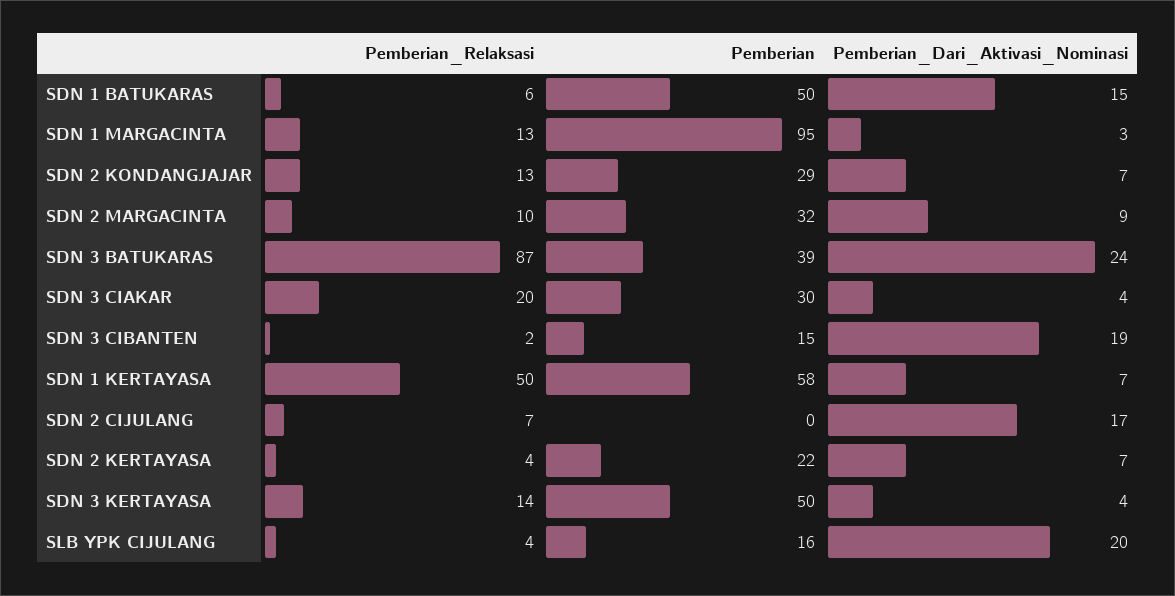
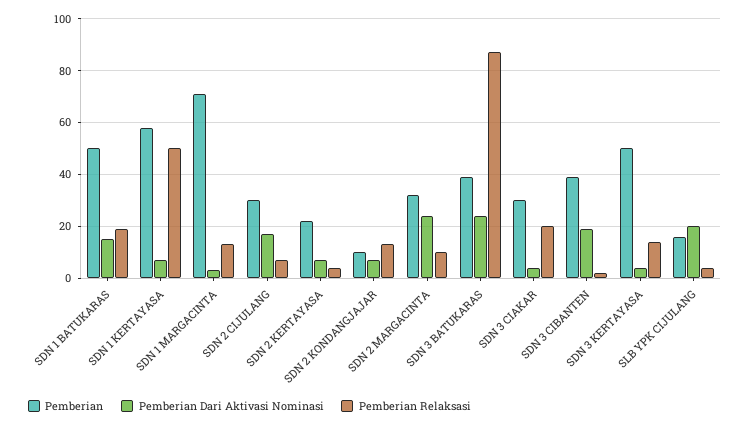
  {
    "Pemberian_Relaksasi": {
-     "SDN 1 BATUKARAS": 6,
+     "SDN 1 BATUKARAS": 20,
      "SDN 1 MARGACINTA": 13,
      "SDN 2 KONDANGJAJAR": 13,
      "SDN 2 MARGACINTA": 10,
      "SDN 3 BATUKARAS": 87,
      "SDN 3 CIAKAR": 20,
      "SDN 3 CIBANTEN": 2,
      "SDN 1 KERTAYASA": 50,
      "SDN 2 CIJULANG": 7,
      "SDN 2 KERTAYASA": 4,
      "SDN 3 KERTAYASA": 14,
      "SLB YPK CIJULANG": 4
    },
    "Pemberian": {
      "SDN 1 BATUKARAS": 50,
-     "SDN 1 MARGACINTA": 95,
+     "SDN 1 MARGACINTA": 70,
-     "SDN 2 KONDANGJAJAR": 29,
+     "SDN 2 KONDANGJAJAR": 10,
      "SDN 2 MARGACINTA": 32,
      "SDN 3 BATUKARAS": 39,
      "SDN 3 CIAKAR": 30,
-     "SDN 3 CIBANTEN": 15,
+     "SDN 3 CIBANTEN": 40,
      "SDN 1 KERTAYASA": 58,
-     "SDN 2 CIJULANG": 0,
+     "SDN 2 CIJULANG": 30,
      "SDN 2 KERTAYASA": 22,
      "SDN 3 KERTAYASA": 50,
      "SLB YPK CIJULANG": 16
    },
    "Pemberian_Dari_Aktivasi_Nominasi": {
      "SDN 1 BATUKARAS": 15,
      "SDN 1 MARGACINTA": 3,
      "SDN 2 KONDANGJAJAR": 7,
-     "SDN 2 MARGACINTA": 9,
+     "SDN 2 MARGACINTA": 25,
      "SDN 3 BATUKARAS": 24,
      "SDN 3 CIAKAR": 4,
      "SDN 3 CIBANTEN": 19,
      "SDN 1 KERTAYASA": 7,
      "SDN 2 CIJULANG": 17,
      "SDN 2 KERTAYASA": 7,
      "SDN 3 KERTAYASA": 4,
      "SLB YPK CIJULANG": 20
    }
  }

